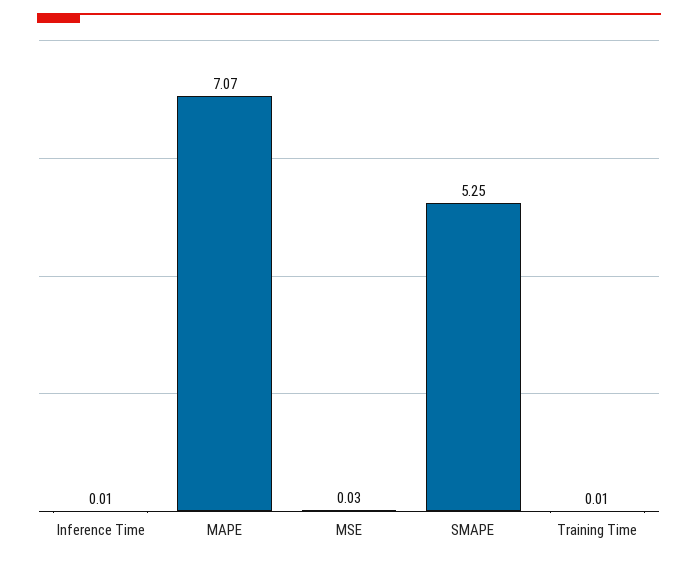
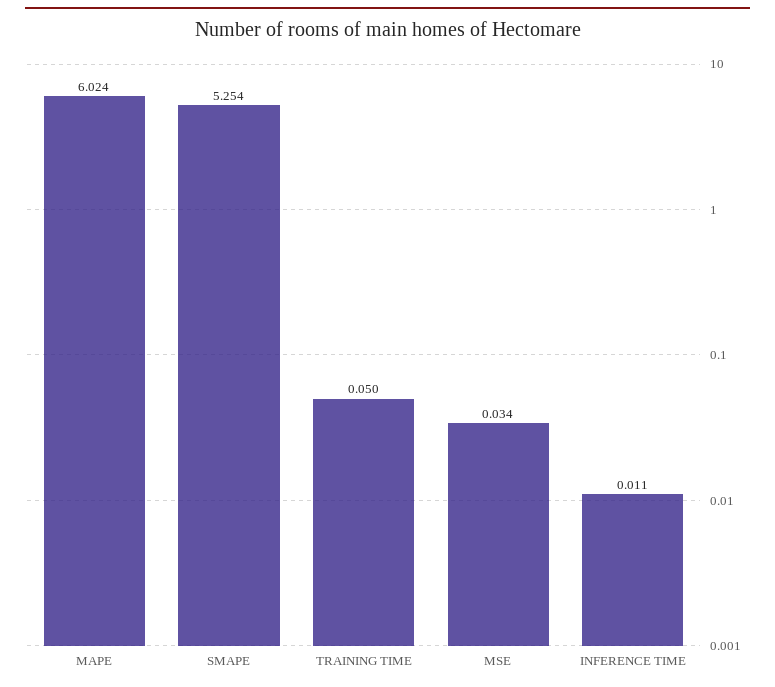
  {
    "Inference Time": 0.011,
-   "MAPE": 7.07,
+   "MAPE": 6.024,
    "MSE": 0.034,
    "SMAPE": 5.254,
-   "Training Time": 0.01
+   "Training Time": 0.05
  }

